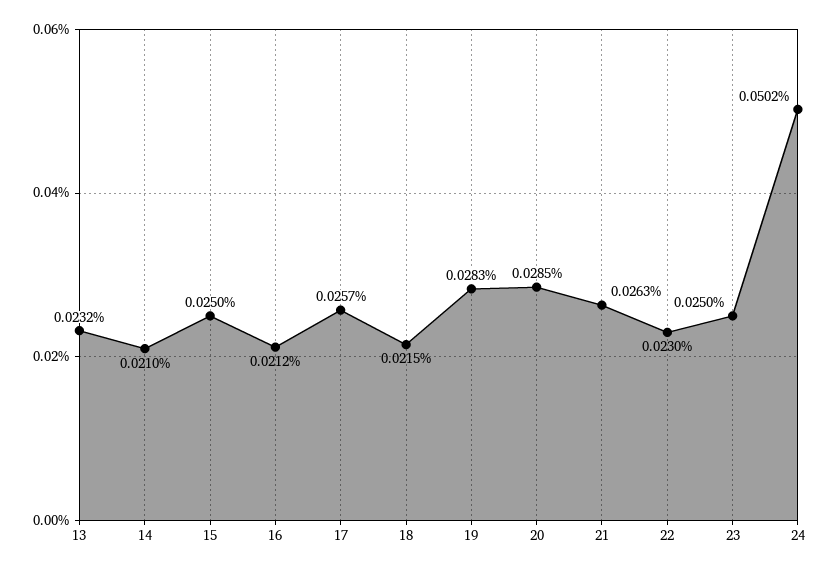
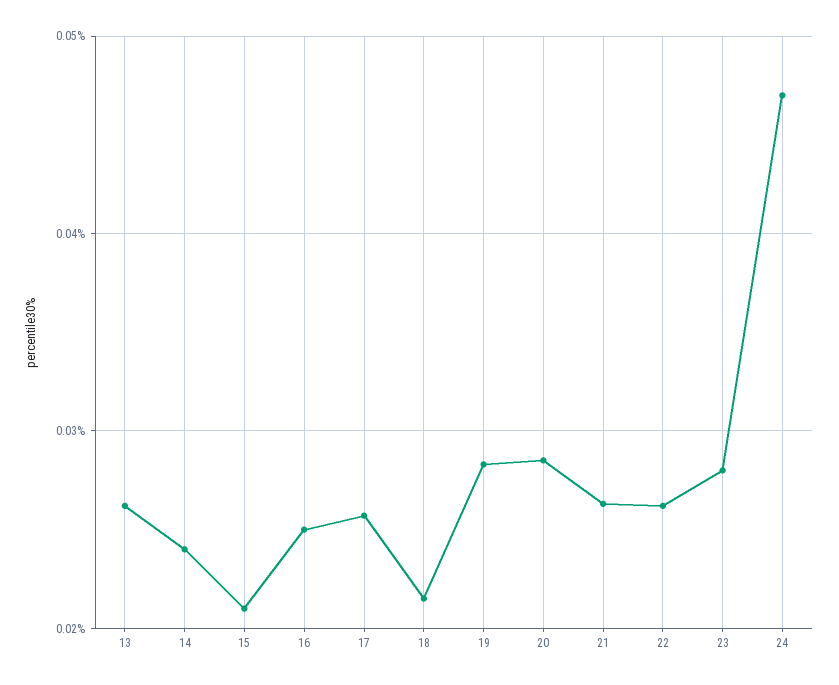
  {
-   "13": 0.0232,
+   "13": 0.026,
-   "14": 0.021,
+   "14": 0.024,
-   "15": 0.025,
+   "15": 0.021,
-   "16": 0.0212,
+   "16": 0.025,
    "17": 0.0257,
    "18": 0.0215,
    "19": 0.0283,
    "20": 0.0285,
    "21": 0.0263,
-   "22": 0.023,
+   "22": 0.026,
-   "23": 0.025,
+   "23": 0.028,
-   "24": 0.0502
+   "24": 0.047
  }

